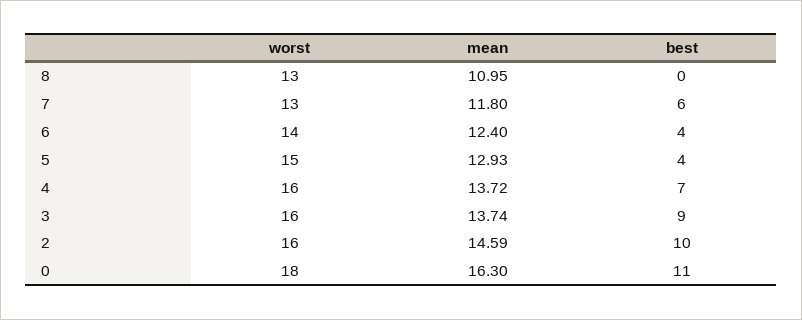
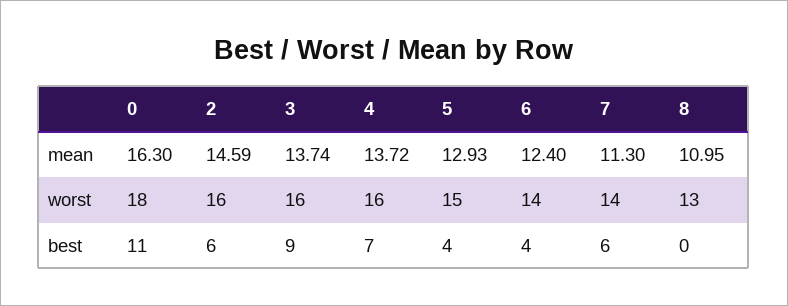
  {
    "worst": {
      "8": 13,
-     "7": 13,
+     "7": 14,
      "6": 14,
      "5": 15,
      "4": 16,
      "3": 16,
      "2": 16,
      "0": 18
    },
    "mean": {
      "8": 10.95,
-     "7": 11.8,
+     "7": 11.3,
      "6": 12.4,
      "5": 12.93,
      "4": 13.72,
      "3": 13.74,
      "2": 14.59,
      "0": 16.3
    },
    "best": {
      "8": 0,
      "7": 6,
      "6": 4,
      "5": 4,
      "4": 7,
      "3": 9,
-     "2": 10,
+     "2": 6,
      "0": 11
    }
  }

